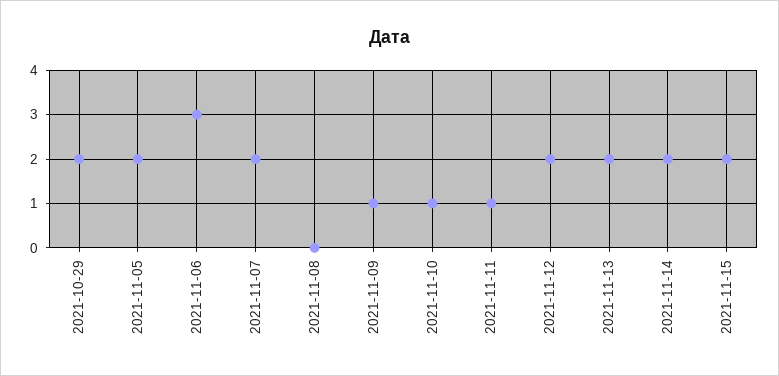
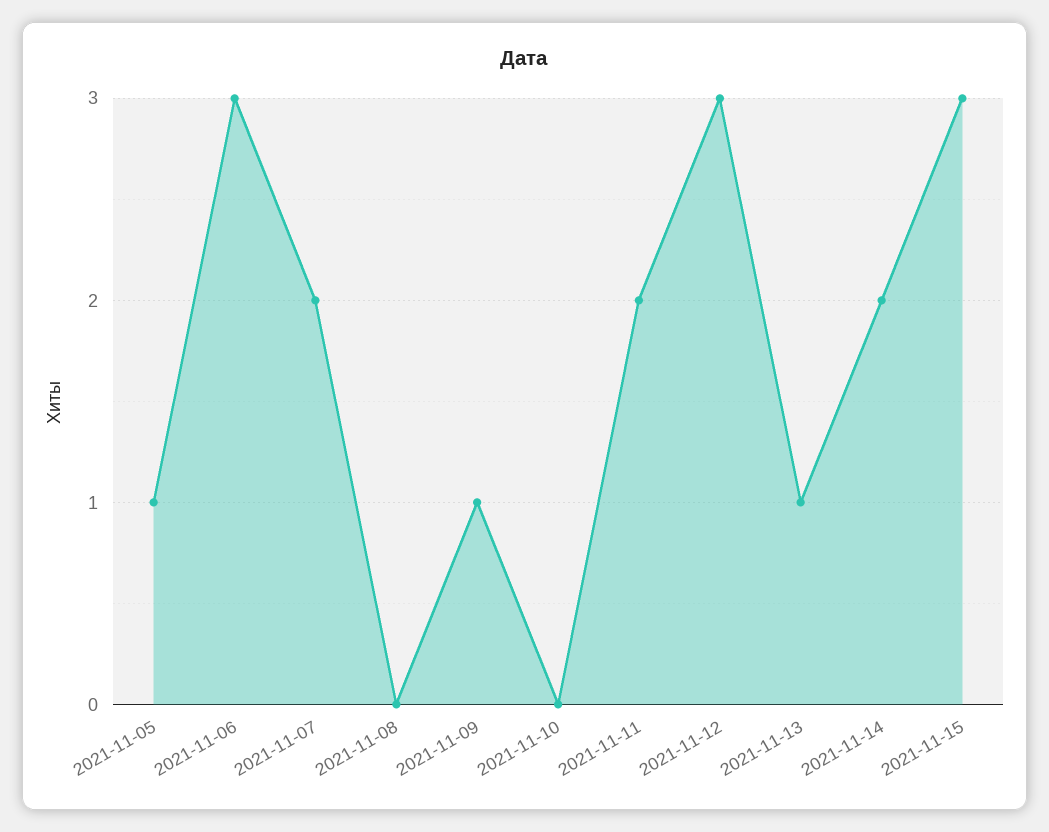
  {
-   "2021-10-29": 2,
-   "2021-11-05": 2,
+   "2021-11-05": 1,
    "2021-11-06": 3,
    "2021-11-07": 2,
    "2021-11-08": 0,
    "2021-11-09": 1,
-   "2021-11-10": 1,
+   "2021-11-10": 0,
-   "2021-11-11": 1,
+   "2021-11-11": 2,
-   "2021-11-12": 2,
+   "2021-11-12": 3,
-   "2021-11-13": 2,
+   "2021-11-13": 1,
    "2021-11-14": 2,
-   "2021-11-15": 2
+   "2021-11-15": 3
  }

